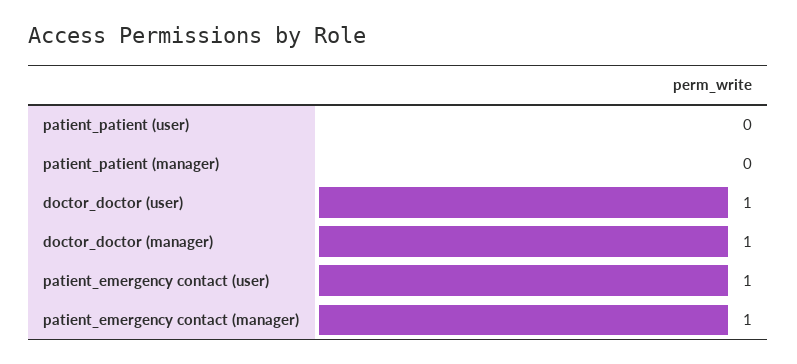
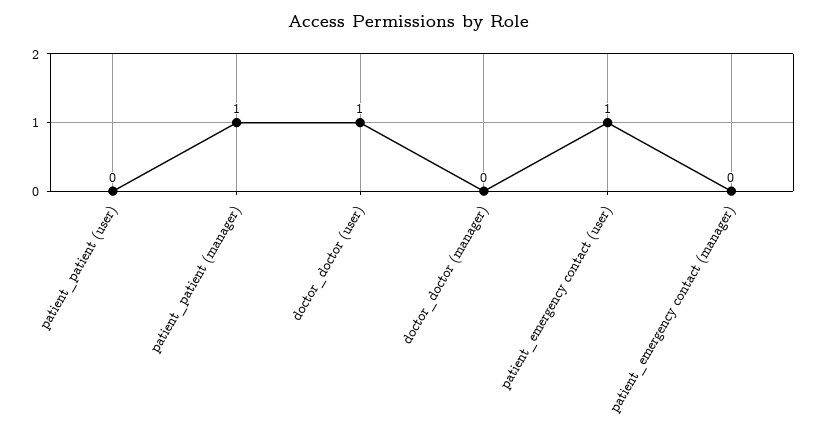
  {
    "patient_patient (user)": 0,
-   "patient_patient (manager)": 0,
+   "patient_patient (manager)": 1,
    "doctor_doctor (user)": 1,
-   "doctor_doctor (manager)": 1,
+   "doctor_doctor (manager)": 0,
    "patient_emergency contact (user)": 1,
-   "patient_emergency contact (manager)": 1
+   "patient_emergency contact (manager)": 0
  }

